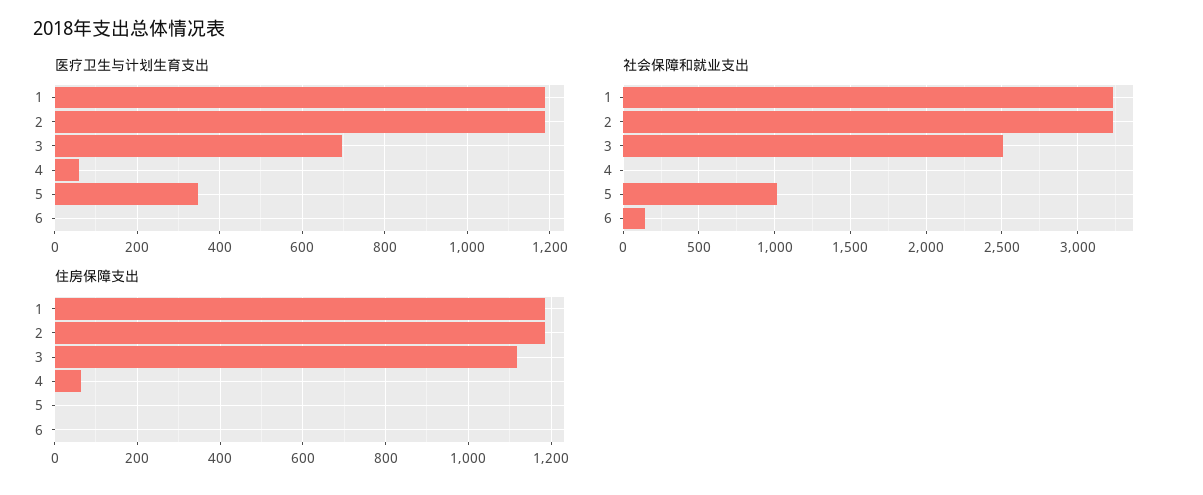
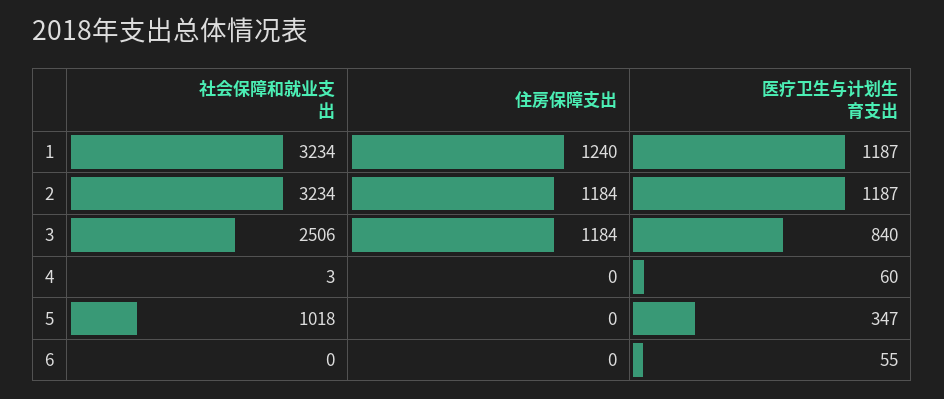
  {
    "医疗卫生与计划生育支出": {
      "1": 1187,
      "2": 1187,
-     "3": 700,
+     "3": 840,
      "4": 60,
      "5": 347,
-     "6": 0
+     "6": 55
    },
    "社会保障和就业支出": {
      "1": 3234,
      "2": 3234,
      "3": 2506,
      "4": 3,
      "5": 1018,
-     "6": 150
+     "6": 0
    },
    "住房保障支出": {
-     "1": 1180,
+     "1": 1240,
      "2": 1184,
-     "3": 1120,
+     "3": 1184,
-     "4": 60,
+     "4": 0,
      "5": 0,
      "6": 0
    }
  }

